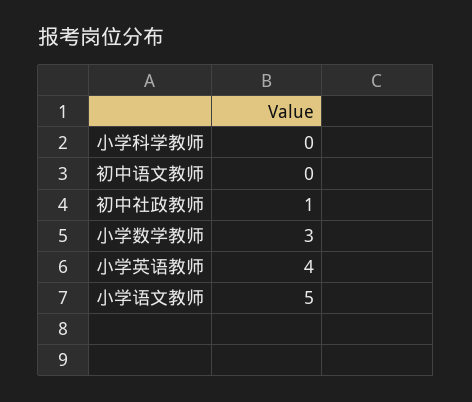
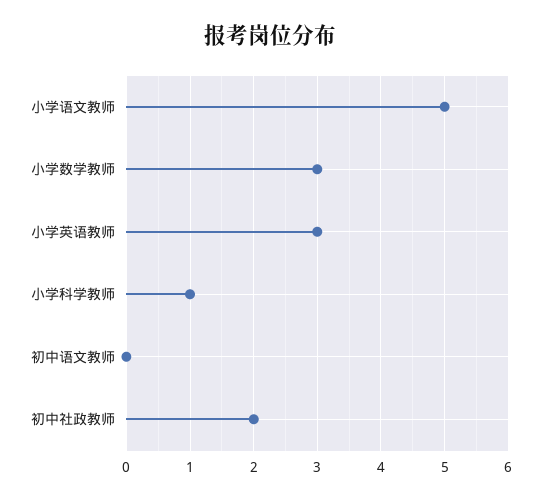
  {
-   "小学科学教师": 0,
+   "小学科学教师": 1,
    "初中语文教师": 0,
-   "初中社政教师": 1,
+   "初中社政教师": 2,
    "小学数学教师": 3,
-   "小学英语教师": 4,
+   "小学英语教师": 3,
    "小学语文教师": 5
  }

